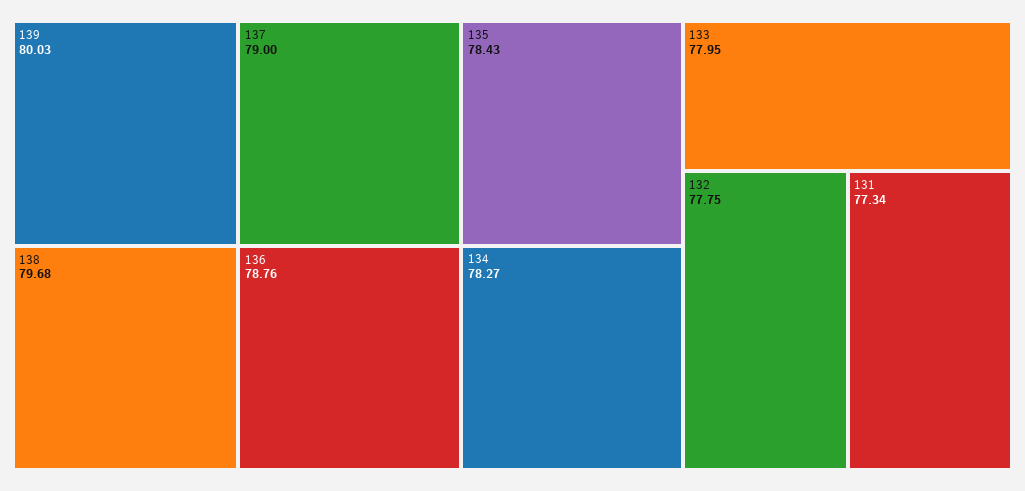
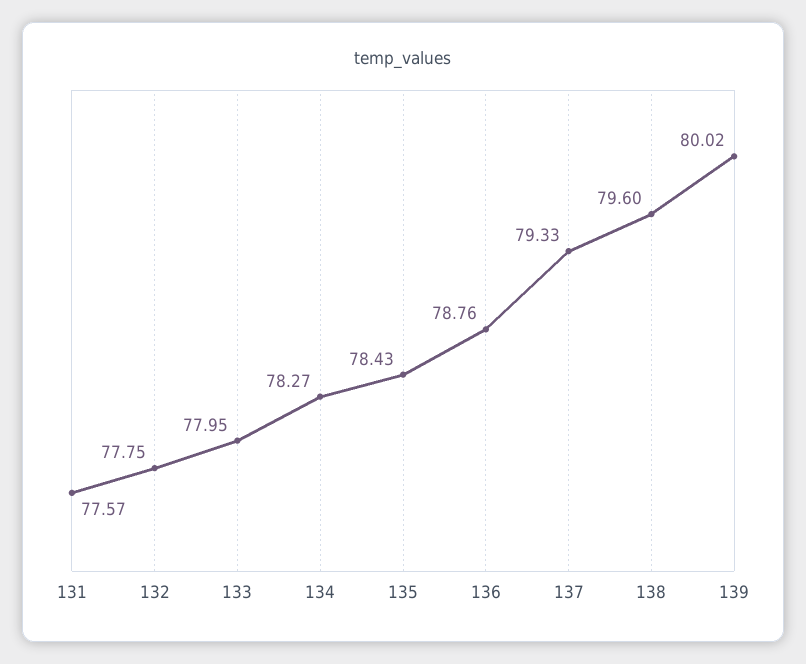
  {
-   "139": 80.03,
+   "139": 80.02,
-   "138": 79.68,
+   "138": 79.6,
-   "137": 79,
+   "137": 79.33,
    "136": 78.76,
    "135": 78.43,
    "134": 78.27,
    "133": 77.95,
    "132": 77.75,
-   "131": 77.34
+   "131": 77.57
  }

